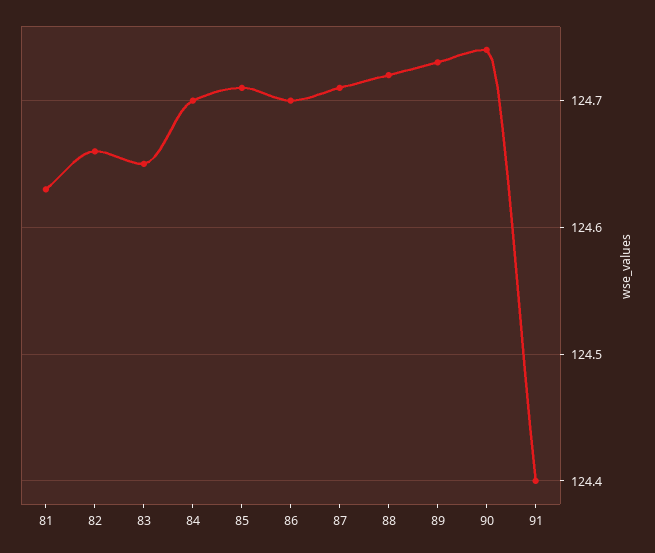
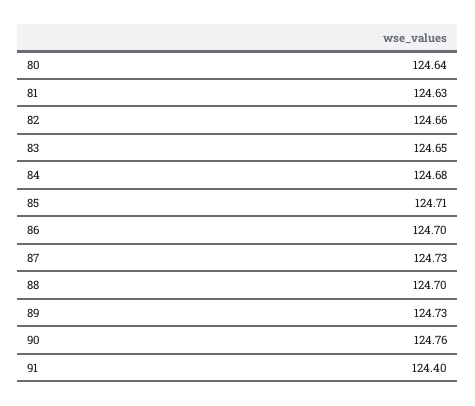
  {
    "81": 124.63,
    "82": 124.66,
    "83": 124.65,
-   "84": 124.7,
+   "84": 124.68,
    "85": 124.71,
    "86": 124.7,
-   "87": 124.71,
+   "87": 124.73,
-   "88": 124.72,
+   "88": 124.7,
    "89": 124.73,
-   "90": 124.74,
+   "90": 124.76,
-   "91": 124.4
+   "91": 124.4,
+   "80": 124.64
  }

